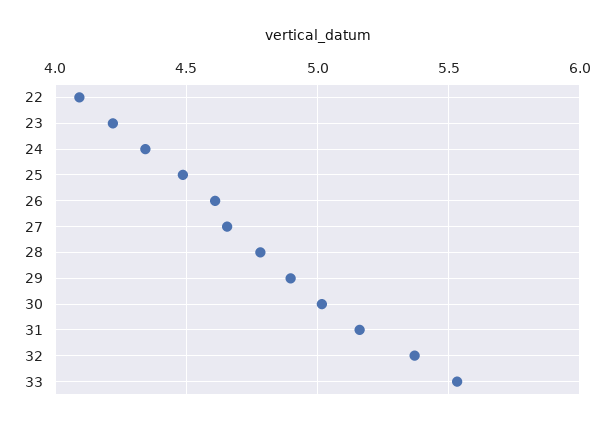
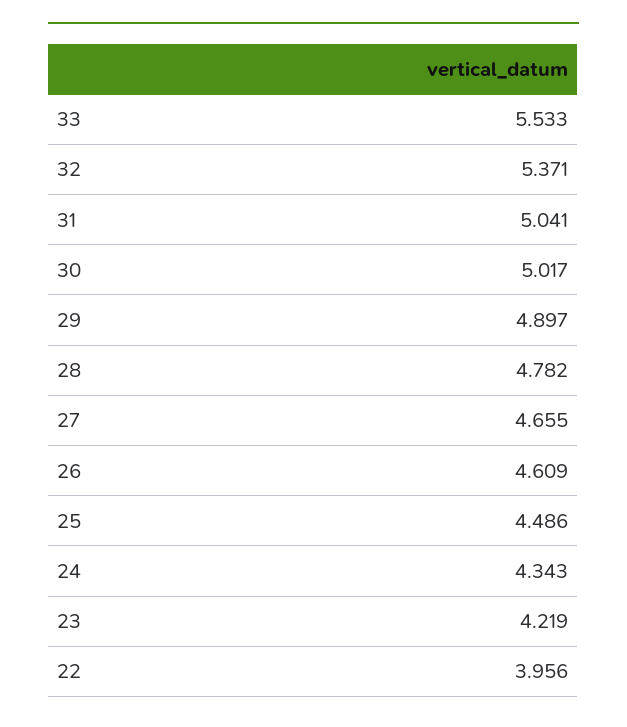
  {
-   "22": 4.1,
+   "22": 3.956,
    "23": 4.219,
    "24": 4.343,
    "25": 4.486,
    "26": 4.609,
    "27": 4.655,
    "28": 4.782,
    "29": 4.897,
    "30": 5.017,
-   "31": 5.15,
+   "31": 5.041,
    "32": 5.371,
    "33": 5.533
  }

